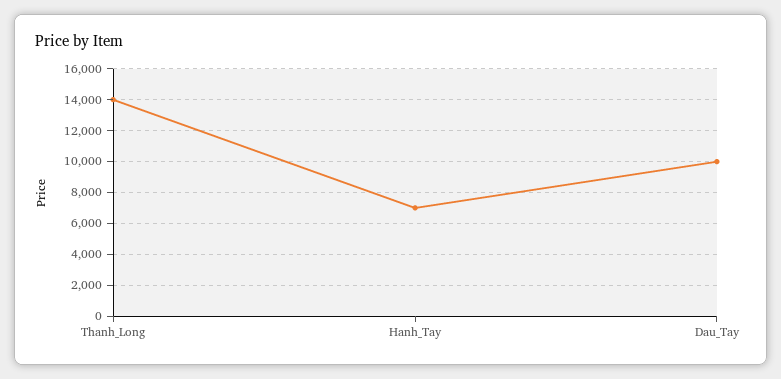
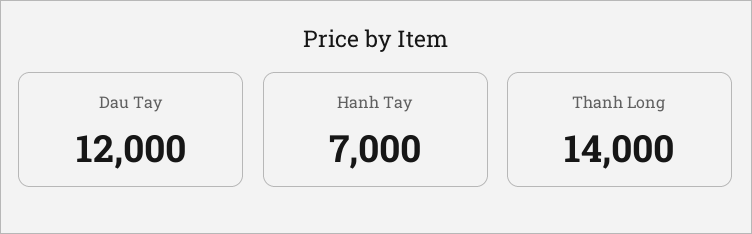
  {
    "Thanh_Long": 14000,
    "Hanh_Tay": 7000,
-   "Dau_Tay": 10000
+   "Dau_Tay": 12000
  }

